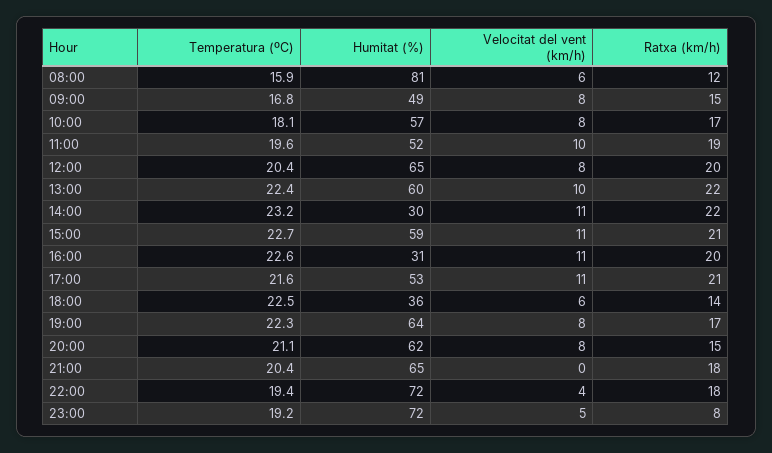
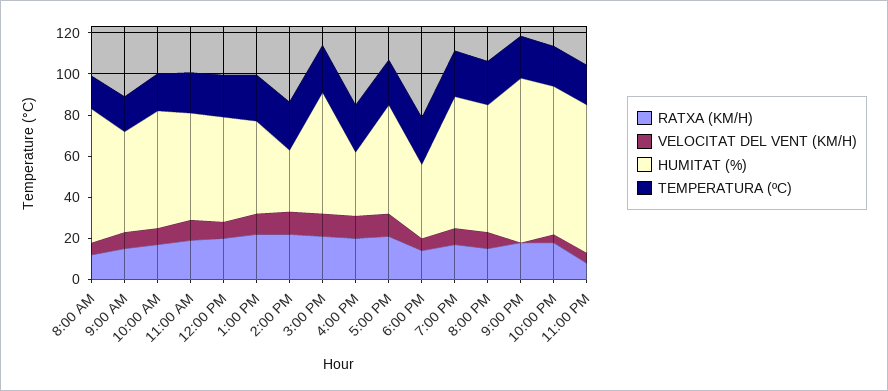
  {
    "Temperatura (ºC)": {
      "08:00": 15.9,
      "09:00": 16.8,
      "10:00": 18.1,
      "11:00": 19.6,
      "12:00": 20.4,
      "13:00": 22.4,
      "14:00": 23.2,
      "15:00": 22.7,
      "16:00": 22.6,
      "17:00": 21.6,
      "18:00": 22.5,
      "19:00": 22.3,
      "20:00": 21.1,
      "21:00": 20.4,
      "22:00": 19.4,
      "23:00": 19.2
    },
    "Humitat (%)": {
-     "08:00": 81,
+     "08:00": 65,
      "09:00": 49,
      "10:00": 57,
      "11:00": 52,
-     "12:00": 65,
+     "12:00": 50,
-     "13:00": 60,
+     "13:00": 45,
      "14:00": 30,
      "15:00": 59,
      "16:00": 31,
      "17:00": 53,
      "18:00": 36,
      "19:00": 64,
      "20:00": 62,
-     "21:00": 65,
+     "21:00": 80,
      "22:00": 72,
      "23:00": 72
    },
    "Velocitat del vent (km/h)": {
      "08:00": 6,
      "09:00": 8,
      "10:00": 8,
      "11:00": 10,
      "12:00": 8,
      "13:00": 10,
      "14:00": 11,
      "15:00": 11,
      "16:00": 11,
      "17:00": 11,
      "18:00": 6,
      "19:00": 8,
      "20:00": 8,
      "21:00": 0,
      "22:00": 4,
      "23:00": 5
    },
    "Ratxa (km/h)": {
      "08:00": 12,
      "09:00": 15,
      "10:00": 17,
      "11:00": 19,
      "12:00": 20,
      "13:00": 22,
      "14:00": 22,
      "15:00": 21,
      "16:00": 20,
      "17:00": 21,
      "18:00": 14,
      "19:00": 17,
      "20:00": 15,
      "21:00": 18,
      "22:00": 18,
      "23:00": 8
    }
  }

